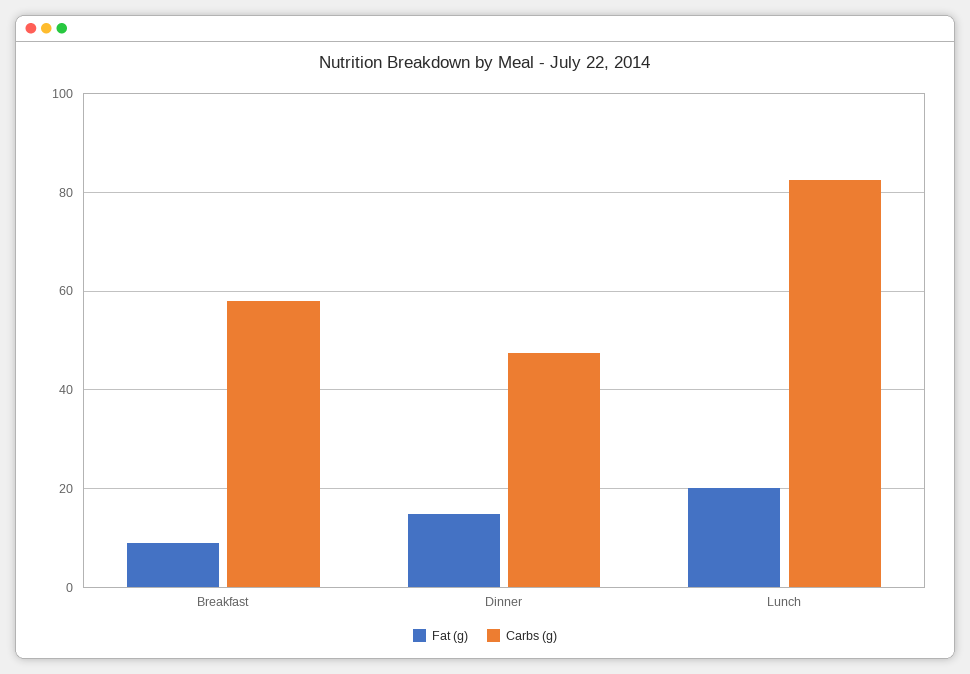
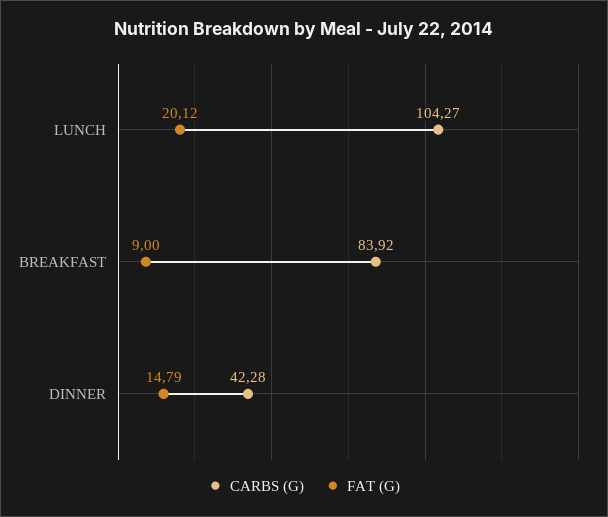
  {
    "Fat (g)": {
      "Breakfast": 9,
      "Dinner": 14.79,
      "Lunch": 20.12
    },
    "Carbs (g)": {
-     "Breakfast": 58,
+     "Breakfast": 83.92,
-     "Dinner": 48,
+     "Dinner": 42.28,
-     "Lunch": 82
+     "Lunch": 104.27
    }
  }

